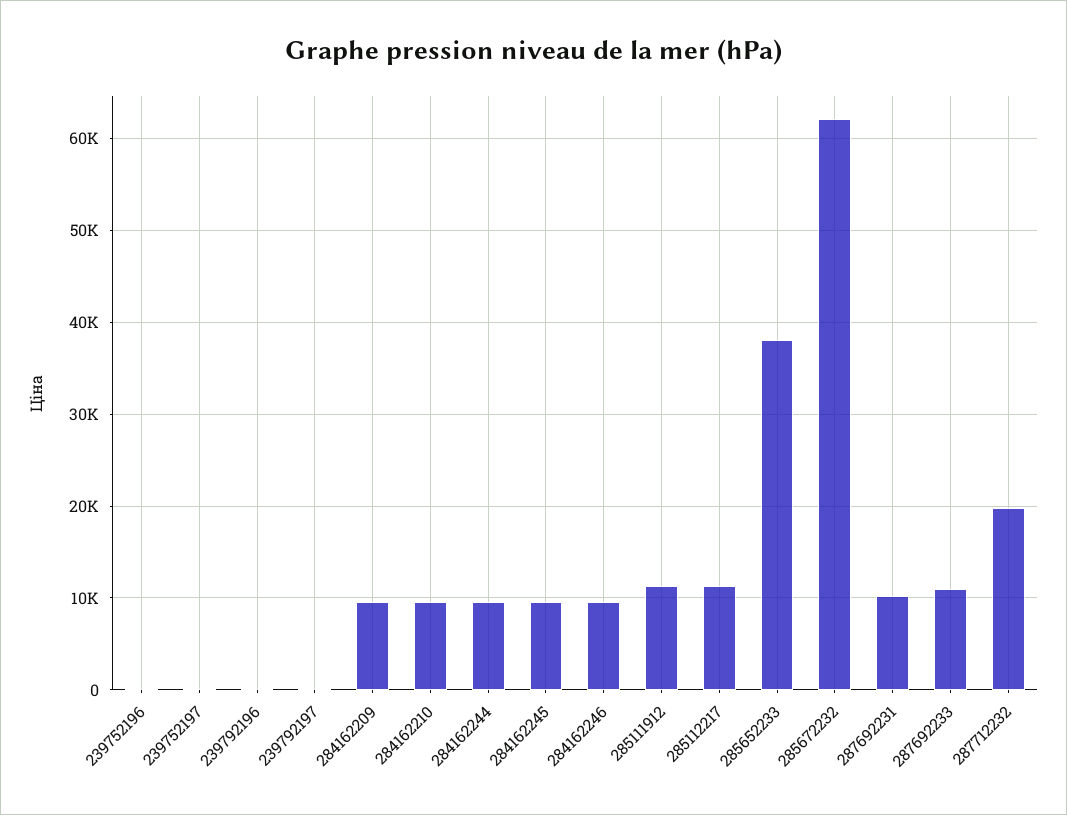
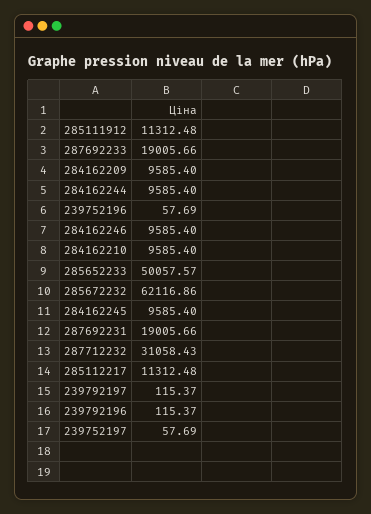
  {
    "239752196": 57.69,
    "239752197": 57.69,
    "239792196": 115.37,
    "239792197": 115.37,
    "284162209": 9585.4,
    "284162210": 9585.4,
    "284162244": 9585.4,
    "284162245": 9585.4,
    "284162246": 9585.4,
    "285111912": 11312.48,
    "285112217": 11312.48,
-   "285652233": 38000,
+   "285652233": 50057.57,
    "285672232": 62116.86,
-   "287692231": 10000,
+   "287692231": 19005.66,
-   "287692233": 11000,
+   "287692233": 19005.66,
-   "287712232": 20000
+   "287712232": 31058.43
  }

